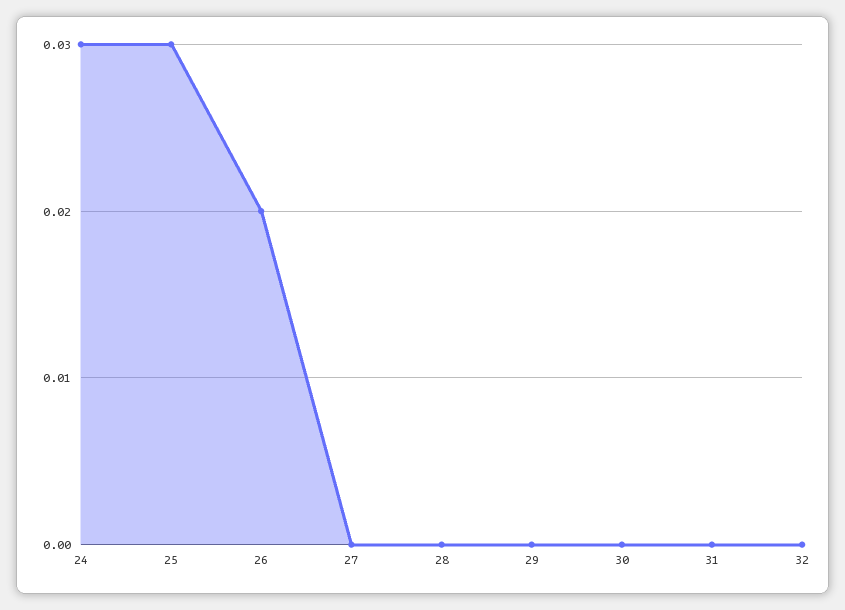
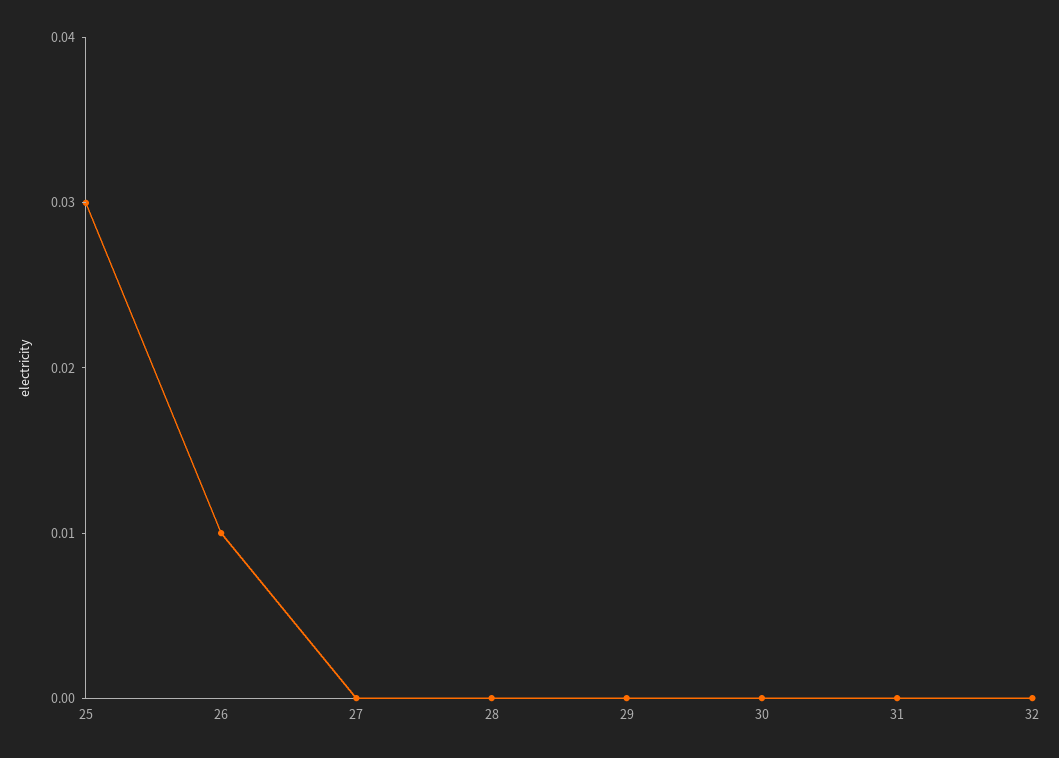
  {
-   "24": 0.03,
    "25": 0.03,
-   "26": 0.02,
+   "26": 0.01,
    "27": 0,
    "28": 0,
    "29": 0,
    "30": 0,
    "31": 0,
    "32": 0
  }

